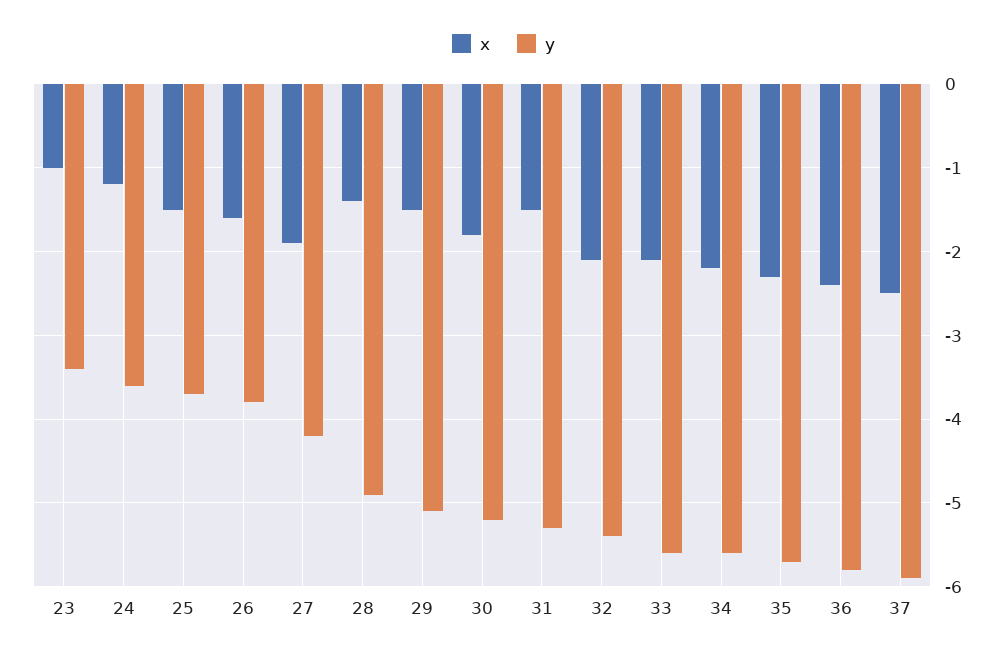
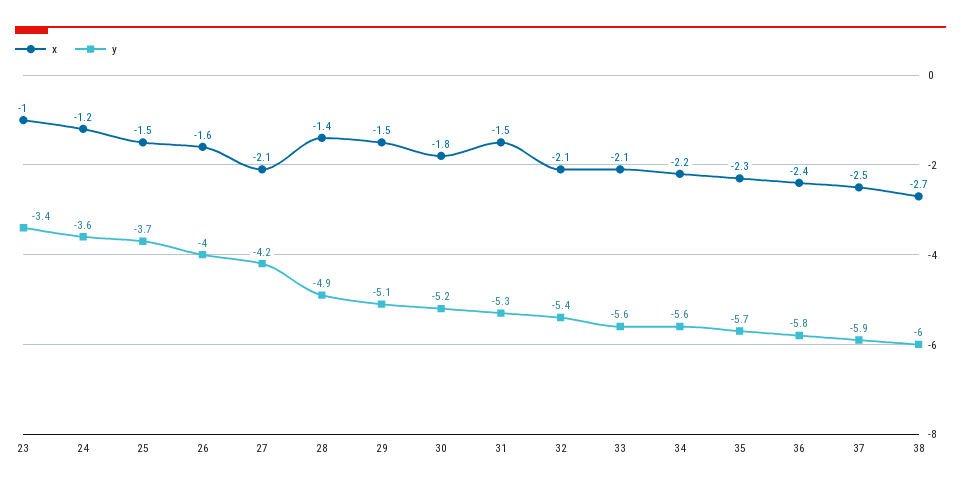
  {
    "x": {
      "23": -1,
      "24": -1.2,
      "25": -1.5,
      "26": -1.6,
-     "27": -1.9,
+     "27": -2.1,
      "28": -1.4,
      "29": -1.5,
      "30": -1.8,
      "31": -1.5,
      "32": -2.1,
      "33": -2.1,
      "34": -2.2,
      "35": -2.3,
      "36": -2.4,
-     "37": -2.5
+     "37": -2.5,
+     "38": -2.7
    },
    "y": {
      "23": -3.4,
      "24": -3.6,
      "25": -3.7,
-     "26": -3.8,
+     "26": -4,
      "27": -4.2,
      "28": -4.9,
      "29": -5.1,
      "30": -5.2,
      "31": -5.3,
      "32": -5.4,
      "33": -5.6,
      "34": -5.6,
      "35": -5.7,
      "36": -5.8,
-     "37": -5.9
+     "37": -5.9,
+     "38": -6
    }
  }

